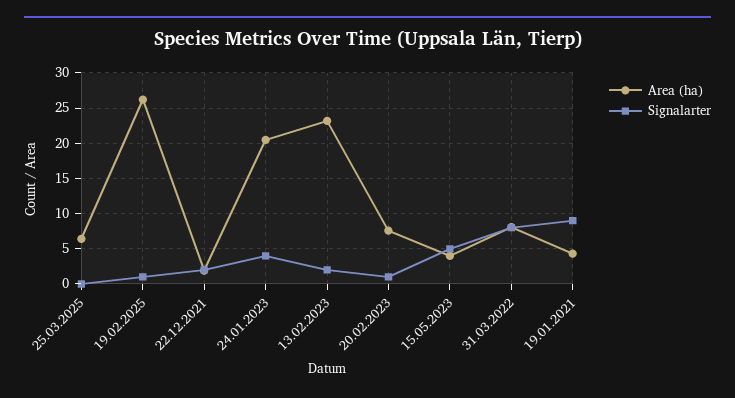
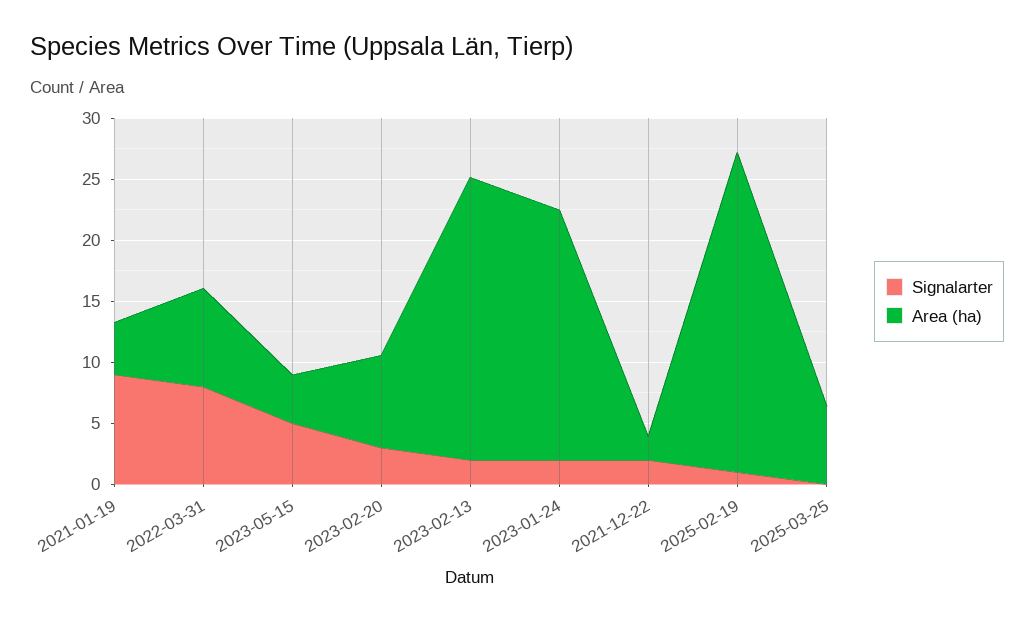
  {
    "Area (ha)": {
      "25.03.2025": 6,
      "19.02.2025": 26,
      "22.12.2021": 2,
      "24.01.2023": 21,
      "13.02.2023": 23,
      "20.02.2023": 8,
      "15.05.2023": 4,
      "31.03.2022": 8,
      "19.01.2021": 4
    },
    "Signalarter": {
      "25.03.2025": 0,
      "19.02.2025": 1,
      "22.12.2021": 2,
-     "24.01.2023": 4,
+     "24.01.2023": 2,
      "13.02.2023": 2,
-     "20.02.2023": 1,
+     "20.02.2023": 3,
      "15.05.2023": 5,
      "31.03.2022": 8,
      "19.01.2021": 9
    }
  }

